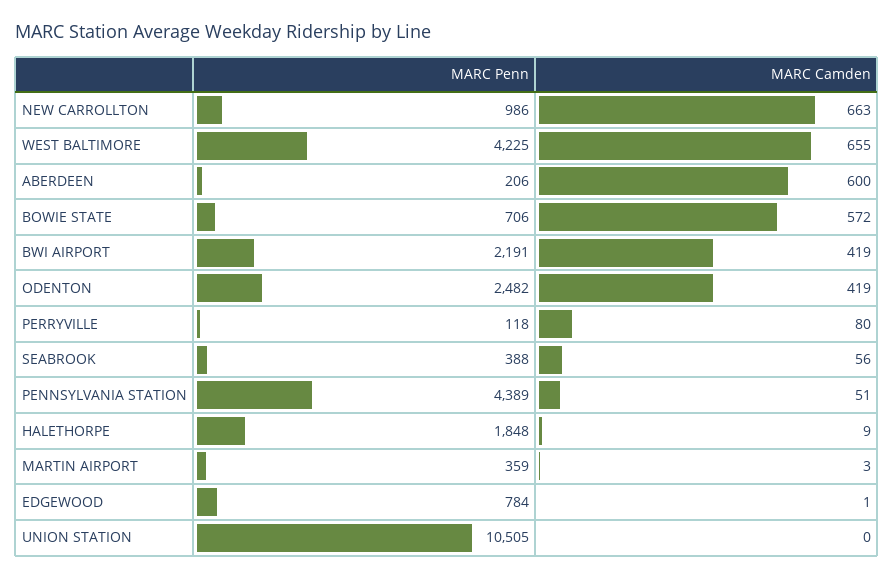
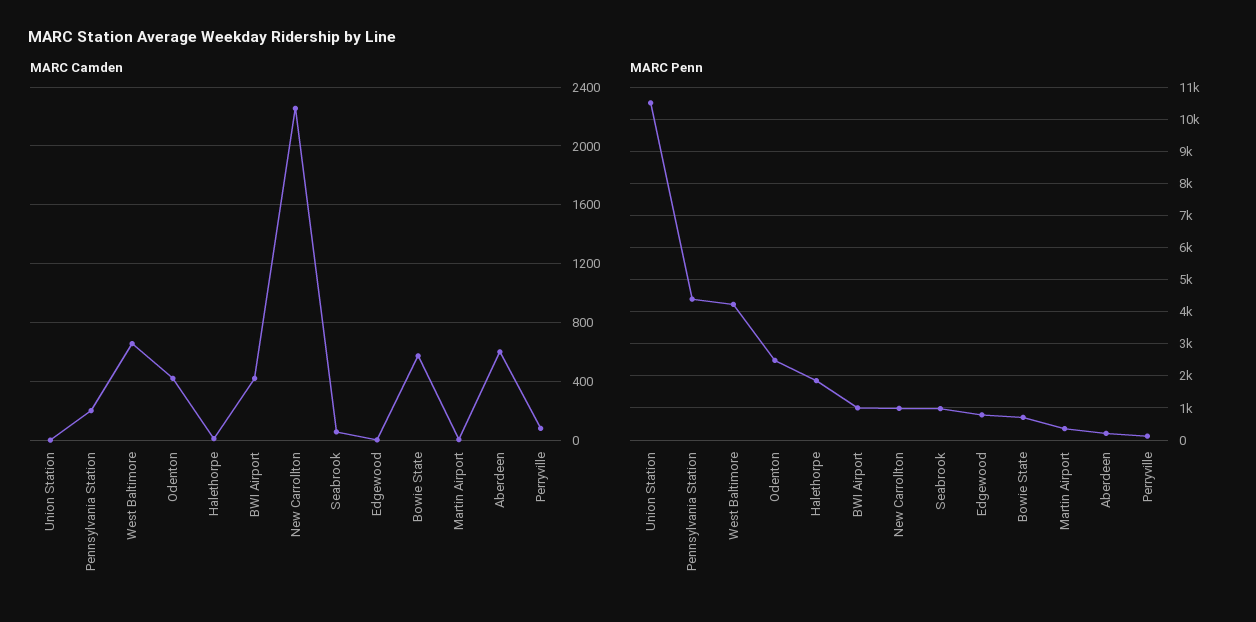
  {
    "MARC Penn": {
      "NEW CARROLLTON": 986,
      "WEST BALTIMORE": 4225,
      "ABERDEEN": 206,
      "BOWIE STATE": 706,
-     "BWI AIRPORT": 2191,
+     "BWI AIRPORT": 1000,
      "ODENTON": 2482,
      "PERRYVILLE": 118,
-     "SEABROOK": 388,
+     "SEABROOK": 1000,
      "PENNSYLVANIA STATION": 4389,
      "HALETHORPE": 1848,
      "MARTIN AIRPORT": 359,
      "EDGEWOOD": 784,
      "UNION STATION": 10505
    },
    "MARC Camden": {
-     "NEW CARROLLTON": 663,
+     "NEW CARROLLTON": 2250,
      "WEST BALTIMORE": 655,
      "ABERDEEN": 600,
      "BOWIE STATE": 572,
      "BWI AIRPORT": 419,
      "ODENTON": 419,
      "PERRYVILLE": 80,
      "SEABROOK": 56,
-     "PENNSYLVANIA STATION": 51,
+     "PENNSYLVANIA STATION": 200,
      "HALETHORPE": 9,
      "MARTIN AIRPORT": 3,
      "EDGEWOOD": 1,
      "UNION STATION": 0
    }
  }

